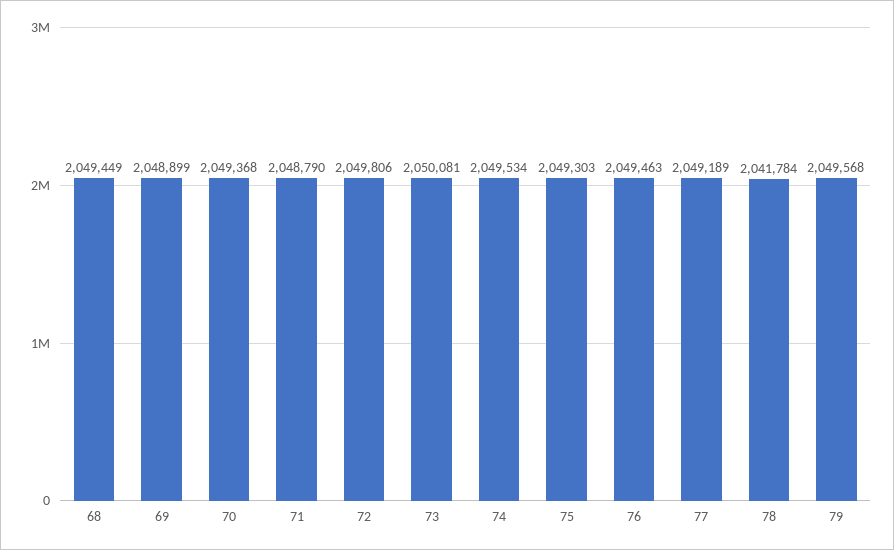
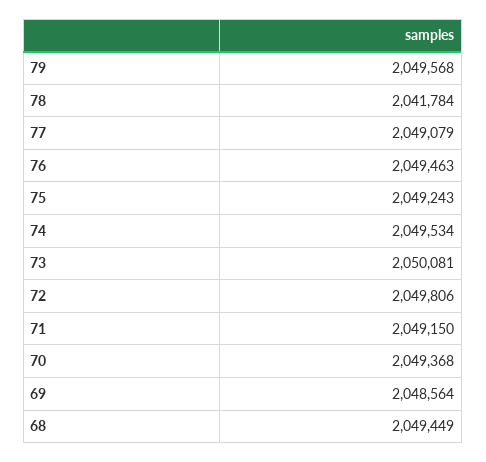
  {
    "68": 2049449,
-   "69": 2048899,
+   "69": 2048564,
    "70": 2049368,
-   "71": 2048790,
+   "71": 2049150,
    "72": 2049806,
    "73": 2050081,
    "74": 2049534,
-   "75": 2049303,
+   "75": 2049243,
    "76": 2049463,
-   "77": 2049189,
+   "77": 2049079,
    "78": 2041784,
    "79": 2049568
  }

